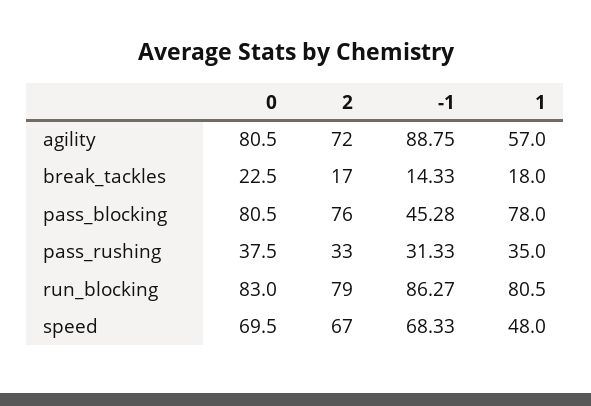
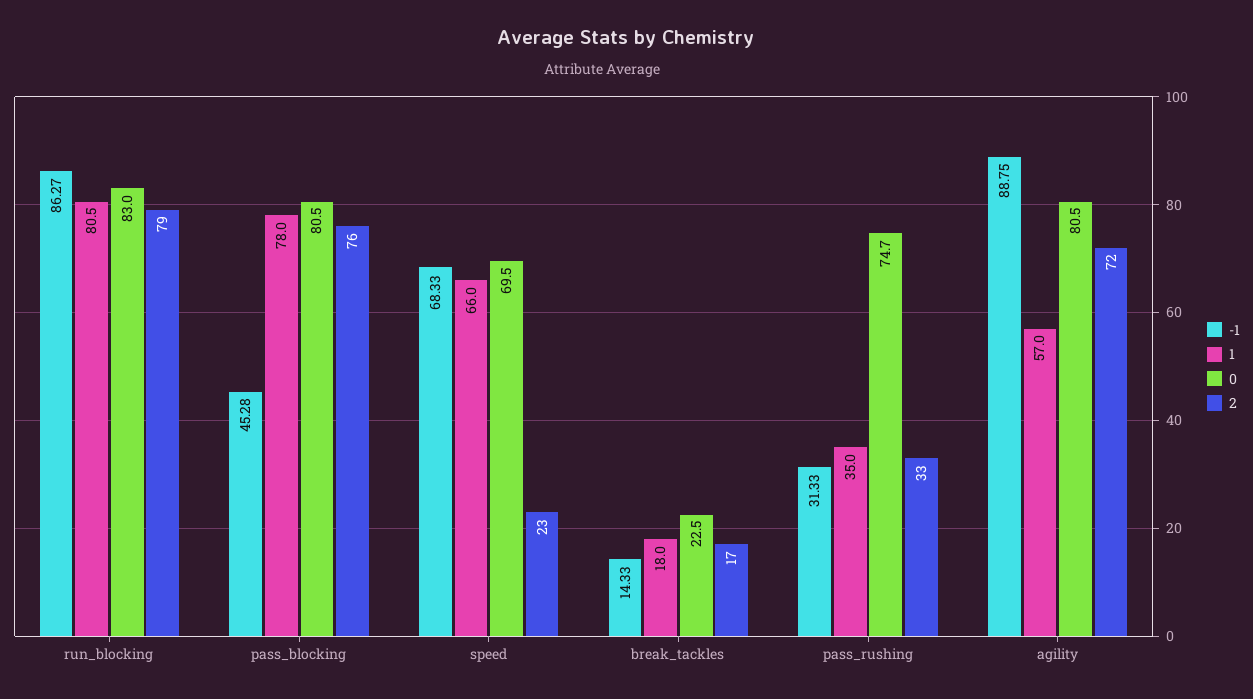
  {
    "0": {
      "agility": 80.5,
      "break_tackles": 22.5,
      "pass_blocking": 80.5,
-     "pass_rushing": 37.5,
+     "pass_rushing": 74.7,
      "run_blocking": 83,
      "speed": 69.5
    },
    "2": {
      "agility": 72,
      "break_tackles": 17,
      "pass_blocking": 76,
      "pass_rushing": 33,
      "run_blocking": 79,
-     "speed": 67
+     "speed": 23
    },
    "-1": {
      "agility": 88.75,
      "break_tackles": 14.33,
      "pass_blocking": 45.28,
      "pass_rushing": 31.33,
      "run_blocking": 86.27,
      "speed": 68.33
    },
    "1": {
      "agility": 57,
      "break_tackles": 18,
      "pass_blocking": 78,
      "pass_rushing": 35,
      "run_blocking": 80.5,
-     "speed": 48
+     "speed": 66
    }
  }

